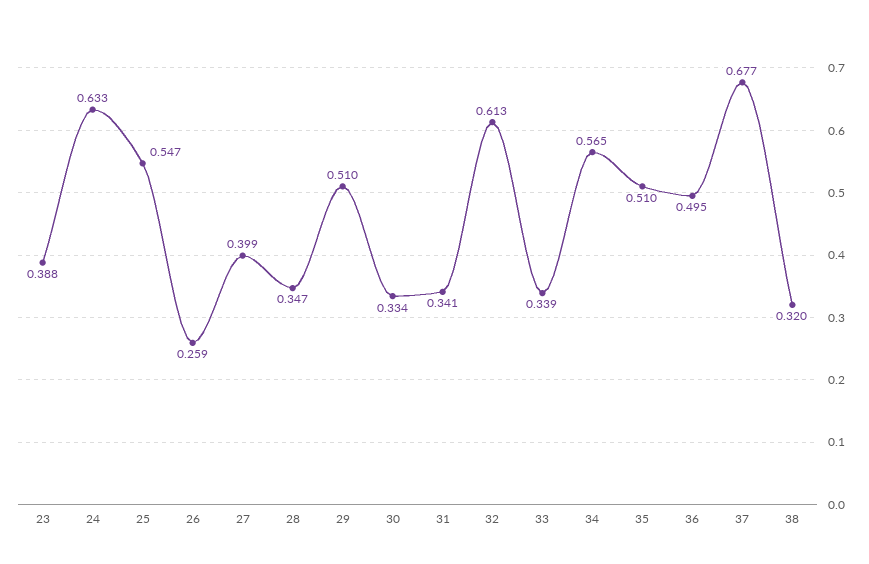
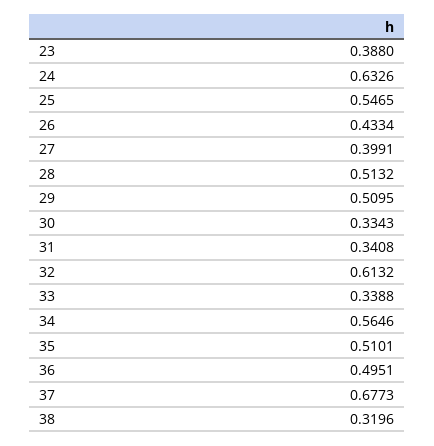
  {
    "23": 0.388,
    "24": 0.6326,
    "25": 0.5465,
-   "26": 0.259,
+   "26": 0.4334,
    "27": 0.3991,
-   "28": 0.347,
+   "28": 0.5132,
    "29": 0.5095,
    "30": 0.3343,
    "31": 0.3408,
    "32": 0.6132,
    "33": 0.3388,
    "34": 0.5646,
    "35": 0.5101,
    "36": 0.4951,
    "37": 0.6773,
    "38": 0.3196
  }

